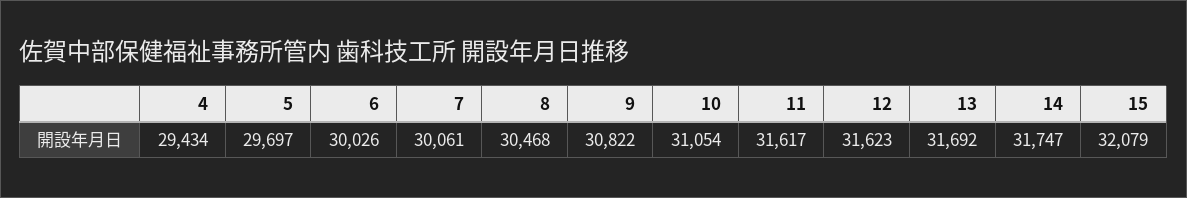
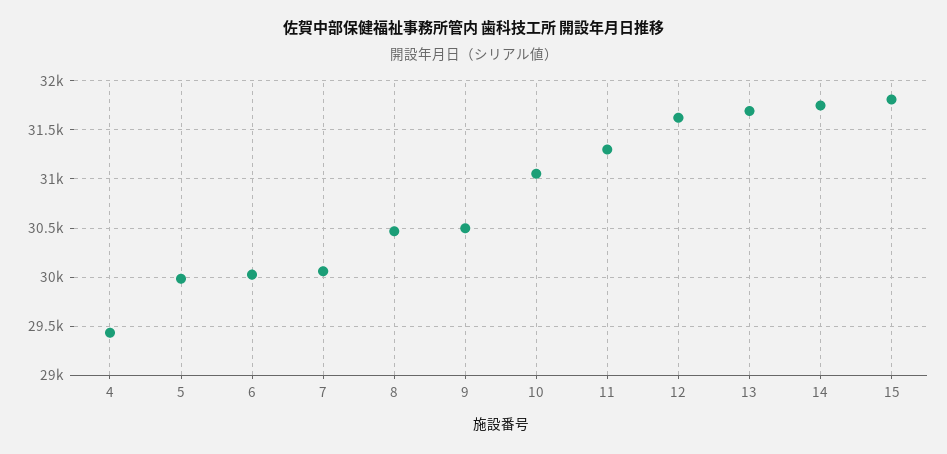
  {
    "4": 29434,
-   "5": 29697,
+   "5": 30000,
    "6": 30026,
    "7": 30061,
    "8": 30468,
-   "9": 30822,
+   "9": 30500,
    "10": 31054,
-   "11": 31617,
+   "11": 31300,
    "12": 31623,
    "13": 31692,
    "14": 31747,
-   "15": 32079
+   "15": 31800
  }

